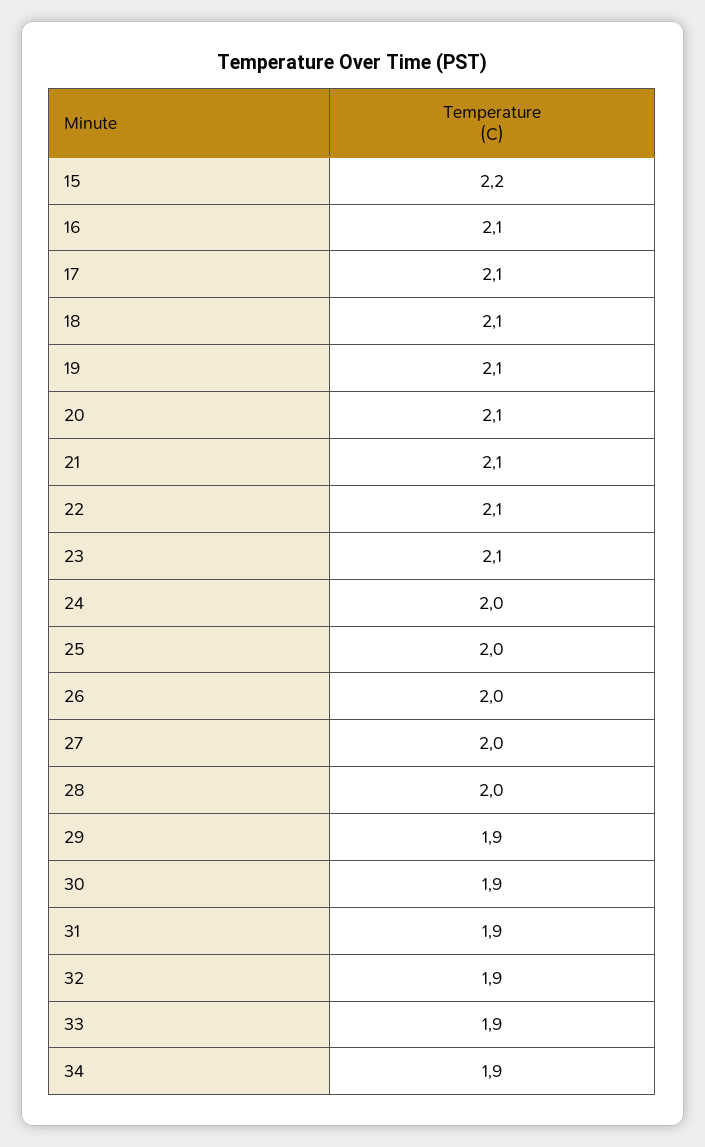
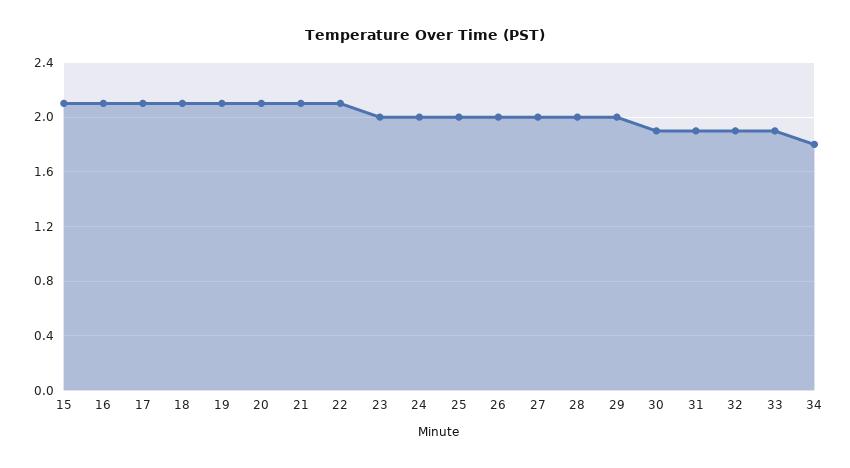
  {
-   "15": 2.2,
+   "15": 2.1,
    "16": 2.1,
    "17": 2.1,
    "18": 2.1,
    "19": 2.1,
    "20": 2.1,
    "21": 2.1,
    "22": 2.1,
-   "23": 2.1,
+   "23": 2,
    "24": 2,
    "25": 2,
    "26": 2,
    "27": 2,
    "28": 2,
-   "29": 1.9,
+   "29": 2,
    "30": 1.9,
    "31": 1.9,
    "32": 1.9,
    "33": 1.9,
-   "34": 1.9
+   "34": 1.8
  }

